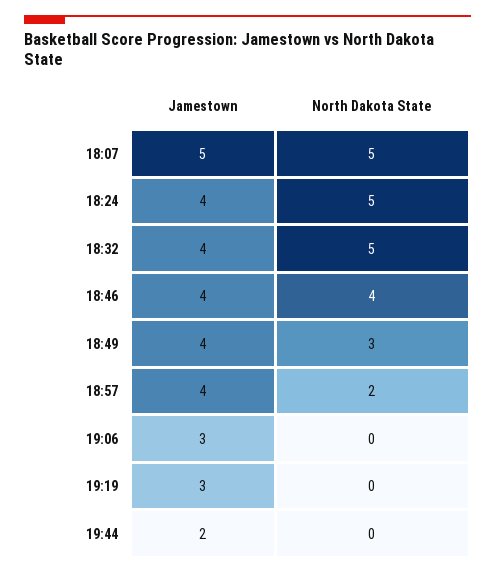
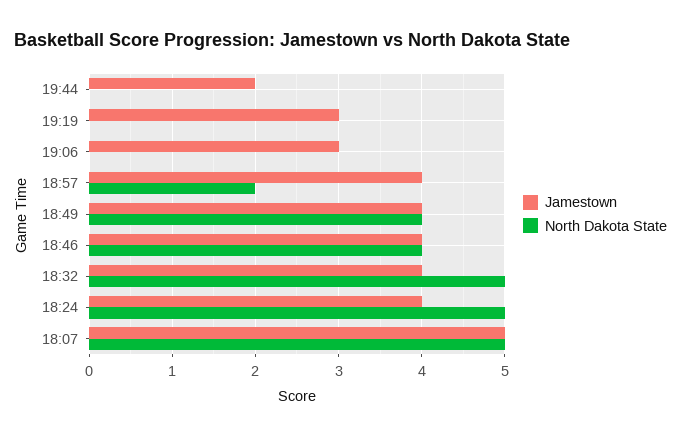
  {
    "Jamestown": {
      "18:07": 5,
      "18:24": 4,
      "18:32": 4,
      "18:46": 4,
      "18:49": 4,
      "18:57": 4,
      "19:06": 3,
      "19:19": 3,
      "19:44": 2
    },
    "North Dakota State": {
      "18:07": 5,
      "18:24": 5,
      "18:32": 5,
      "18:46": 4,
-     "18:49": 3,
+     "18:49": 4,
      "18:57": 2,
      "19:06": 0,
      "19:19": 0,
      "19:44": 0
    }
  }

